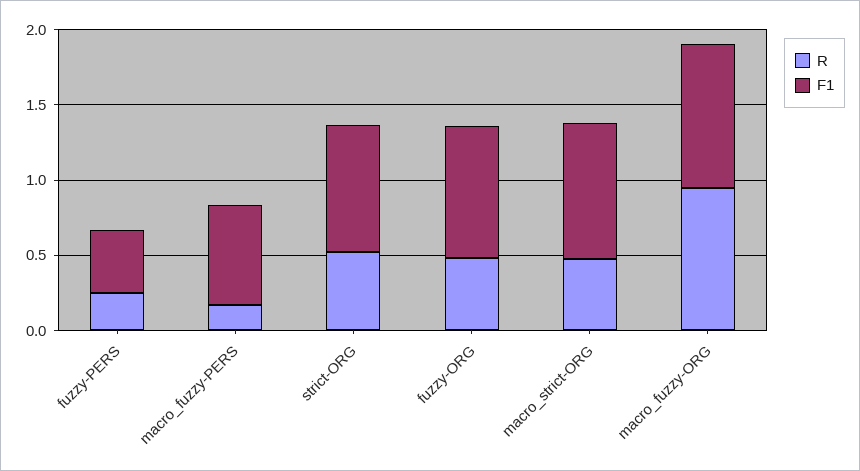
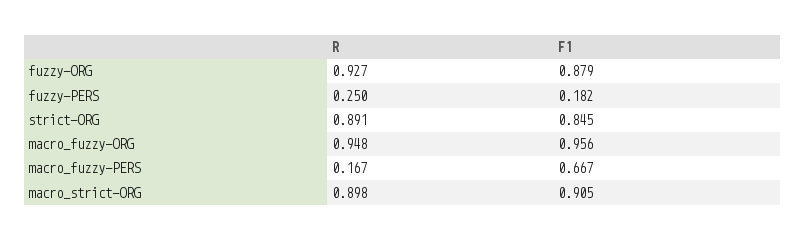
  {
    "R": {
      "fuzzy-PERS": 0.25,
      "macro_fuzzy-PERS": 0.167,
-     "strict-ORG": 0.5,
+     "strict-ORG": 0.891,
-     "fuzzy-ORG": 0.5,
+     "fuzzy-ORG": 0.927,
-     "macro_strict-ORG": 0.5,
+     "macro_strict-ORG": 0.898,
      "macro_fuzzy-ORG": 0.948
    },
    "F1": {
-     "fuzzy-PERS": 0.4,
+     "fuzzy-PERS": 0.182,
      "macro_fuzzy-PERS": 0.667,
      "strict-ORG": 0.845,
      "fuzzy-ORG": 0.879,
      "macro_strict-ORG": 0.905,
      "macro_fuzzy-ORG": 0.956
    }
  }

